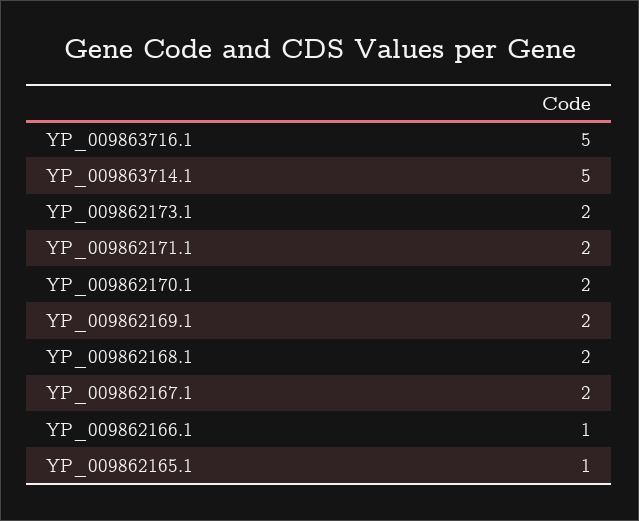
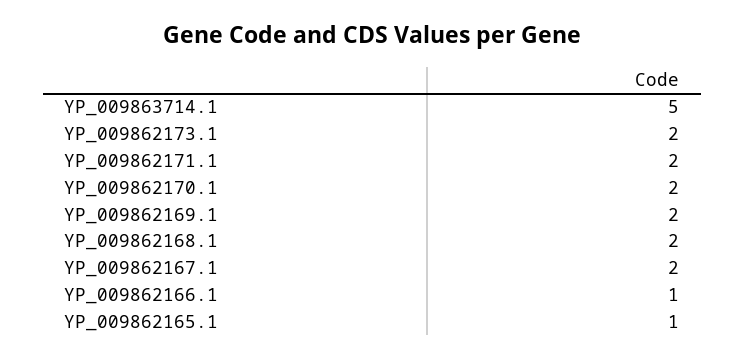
  {
-   "YP_009863716.1": 5,
    "YP_009863714.1": 5,
    "YP_009862173.1": 2,
    "YP_009862171.1": 2,
    "YP_009862170.1": 2,
    "YP_009862169.1": 2,
    "YP_009862168.1": 2,
    "YP_009862167.1": 2,
    "YP_009862166.1": 1,
    "YP_009862165.1": 1
  }

